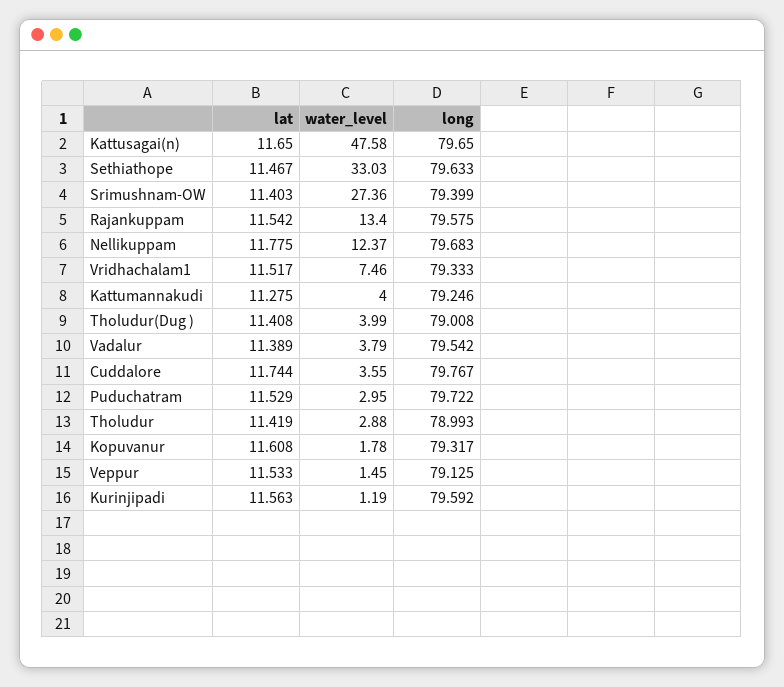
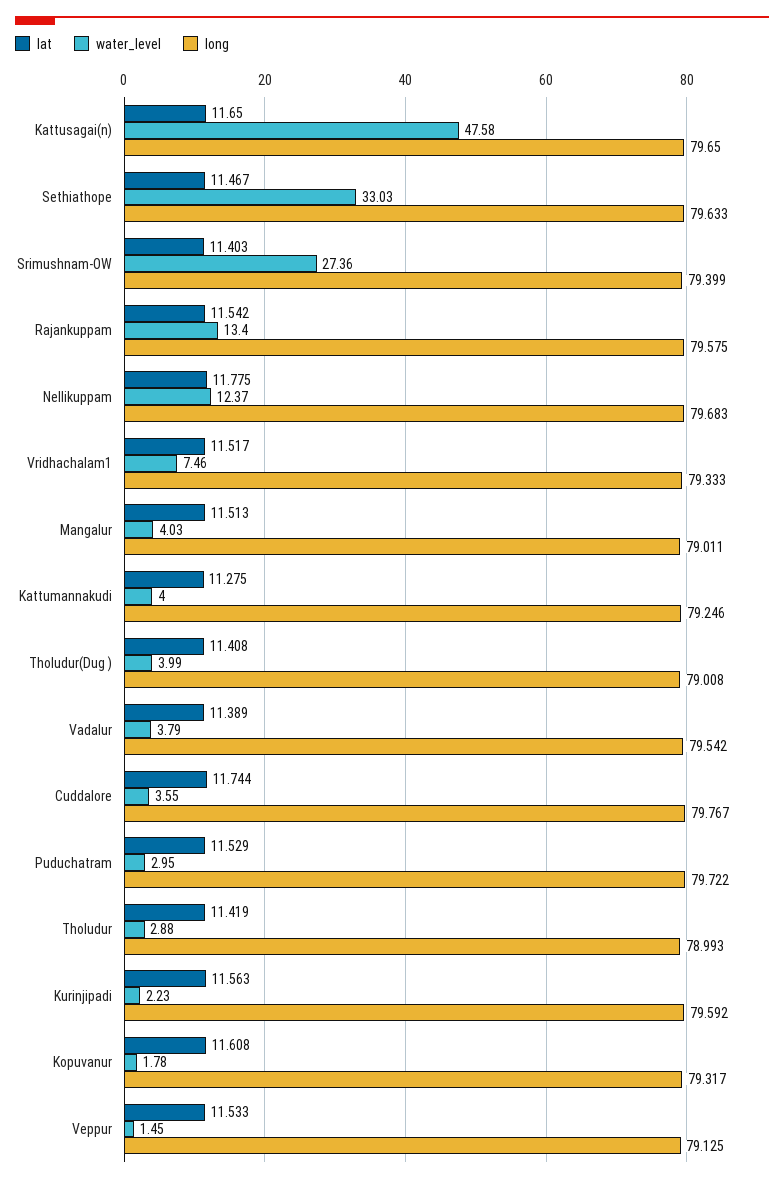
  {
    "lat": {
      "Kattusagai(n)": 11.65,
      "Sethiathope": 11.467,
      "Srimushnam-OW": 11.403,
      "Rajankuppam": 11.542,
      "Nellikuppam": 11.775,
      "Vridhachalam1": 11.517,
      "Kattumannakudi": 11.275,
      "Tholudur(Dug )": 11.408,
      "Vadalur": 11.389,
      "Cuddalore": 11.744,
      "Puduchatram": 11.529,
      "Tholudur": 11.419,
      "Kopuvanur": 11.608,
      "Veppur": 11.533,
-     "Kurinjipadi": 11.563
+     "Kurinjipadi": 11.563,
+     "Mangalur": 11.513
    },
    "water_level": {
      "Kattusagai(n)": 47.58,
      "Sethiathope": 33.03,
      "Srimushnam-OW": 27.36,
      "Rajankuppam": 13.4,
      "Nellikuppam": 12.37,
      "Vridhachalam1": 7.46,
      "Kattumannakudi": 4,
      "Tholudur(Dug )": 3.99,
      "Vadalur": 3.79,
      "Cuddalore": 3.55,
      "Puduchatram": 2.95,
      "Tholudur": 2.88,
      "Kopuvanur": 1.78,
      "Veppur": 1.45,
-     "Kurinjipadi": 1.19
+     "Kurinjipadi": 2.23,
+     "Mangalur": 4.03
    },
    "long": {
      "Kattusagai(n)": 79.65,
      "Sethiathope": 79.633,
      "Srimushnam-OW": 79.399,
      "Rajankuppam": 79.575,
      "Nellikuppam": 79.683,
      "Vridhachalam1": 79.333,
      "Kattumannakudi": 79.246,
      "Tholudur(Dug )": 79.008,
      "Vadalur": 79.542,
      "Cuddalore": 79.767,
      "Puduchatram": 79.722,
      "Tholudur": 78.993,
      "Kopuvanur": 79.317,
      "Veppur": 79.125,
-     "Kurinjipadi": 79.592
+     "Kurinjipadi": 79.592,
+     "Mangalur": 79.011
    }
  }

